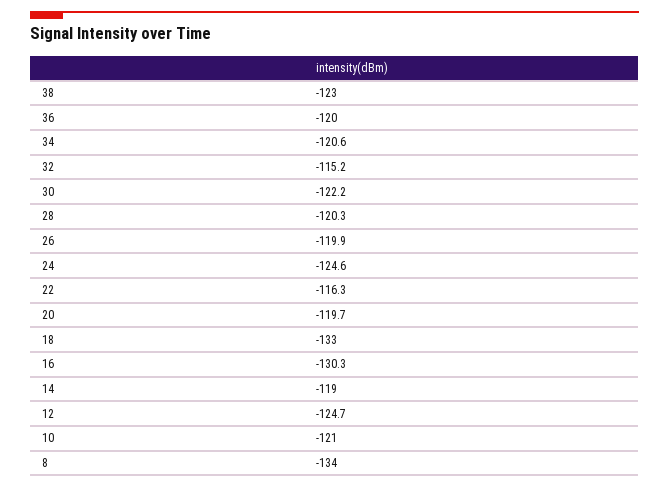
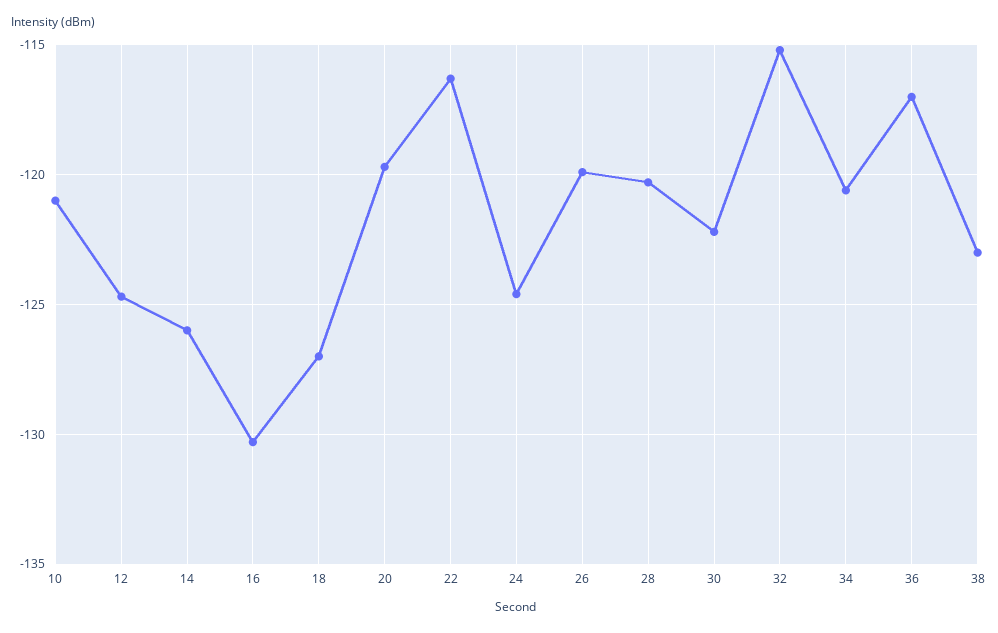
  {
    "38": -123,
-   "36": -120,
+   "36": -117,
    "34": -120.6,
    "32": -115.2,
    "30": -122.2,
    "28": -120.3,
    "26": -119.9,
    "24": -124.6,
    "22": -116.3,
    "20": -119.7,
-   "18": -133,
+   "18": -127,
    "16": -130.3,
-   "14": -119,
+   "14": -126,
    "12": -124.7,
-   "10": -121,
+   "10": -121
-   "8": -134
  }

